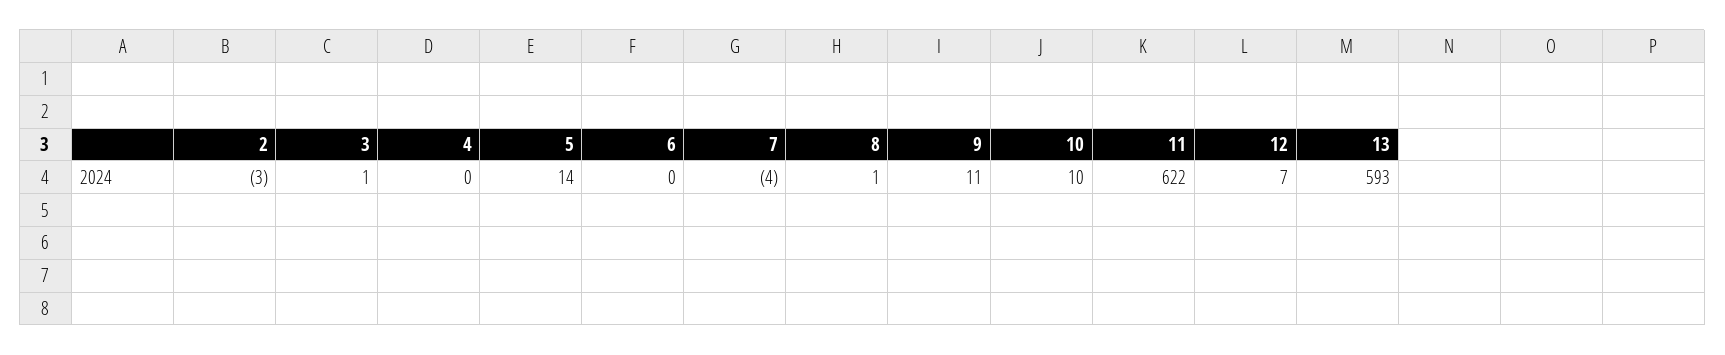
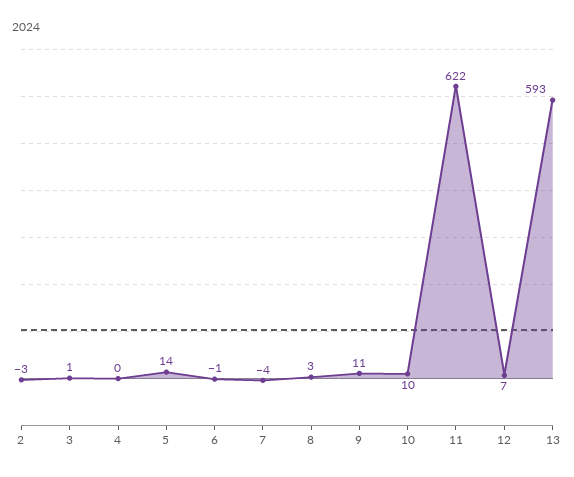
  {
    "2": -3,
    "3": 1,
    "4": 0,
    "5": 14,
-   "6": 0,
+   "6": -1,
    "7": -4,
-   "8": 1,
+   "8": 3,
    "9": 11,
    "10": 10,
    "11": 622,
    "12": 7,
    "13": 593
  }

